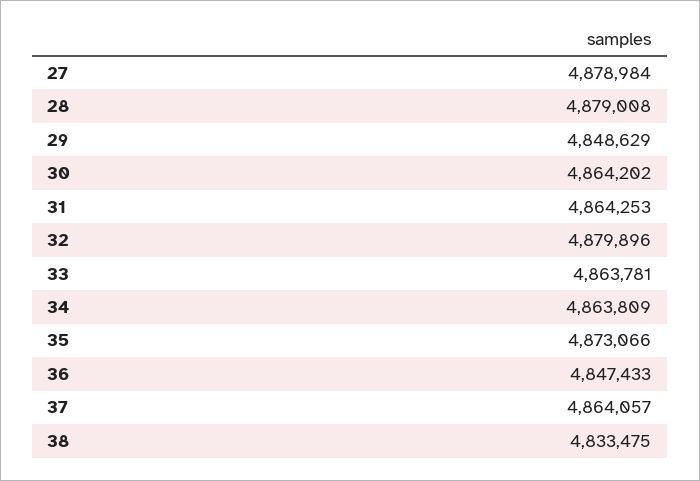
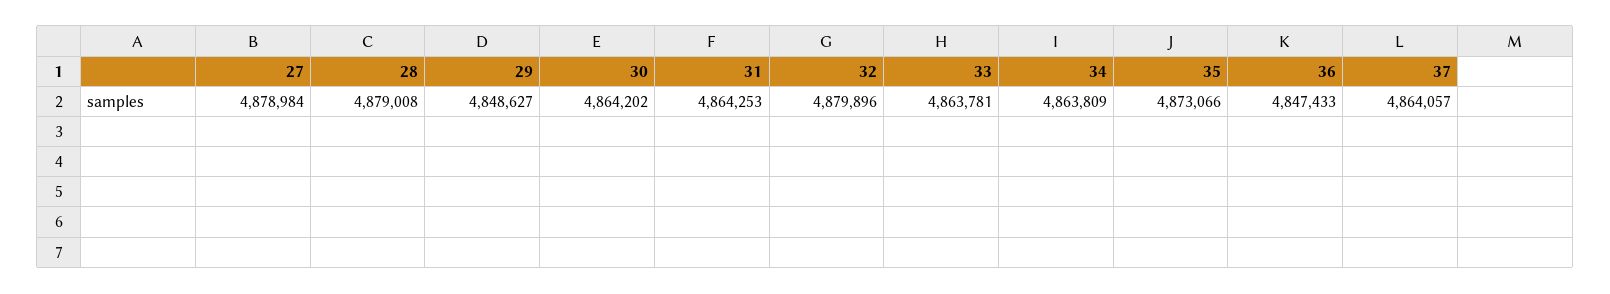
  {
    "27": 4878984,
    "28": 4879008,
-   "29": 4848629,
+   "29": 4848627,
    "30": 4864202,
    "31": 4864253,
    "32": 4879896,
    "33": 4863781,
    "34": 4863809,
    "35": 4873066,
    "36": 4847433,
-   "37": 4864057,
+   "37": 4864057
-   "38": 4833475
  }

